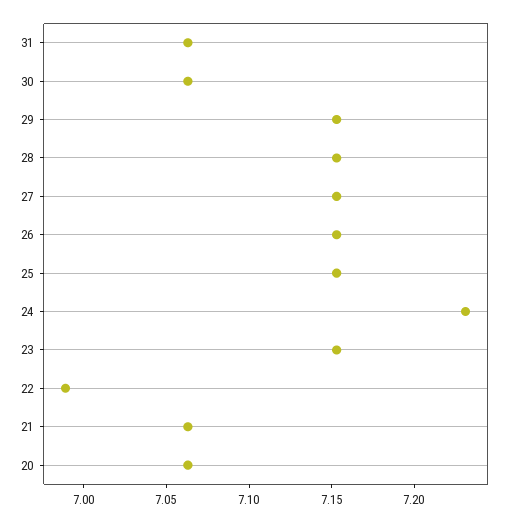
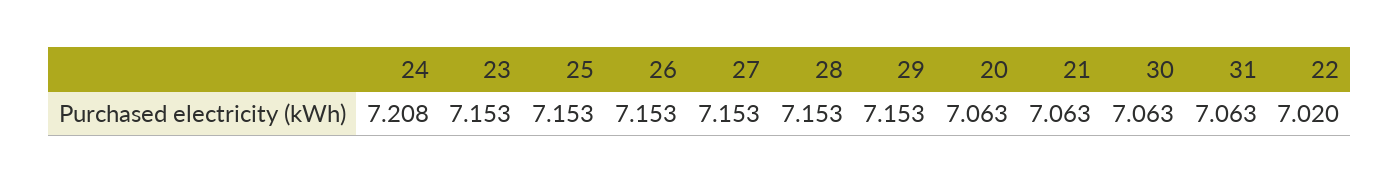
  {
    "31": 7.063,
    "30": 7.063,
    "29": 7.153,
    "28": 7.153,
    "27": 7.153,
    "26": 7.153,
    "25": 7.153,
-   "24": 7.23,
+   "24": 7.208,
    "23": 7.153,
-   "22": 6.99,
+   "22": 7.02,
    "21": 7.063,
    "20": 7.063
  }

